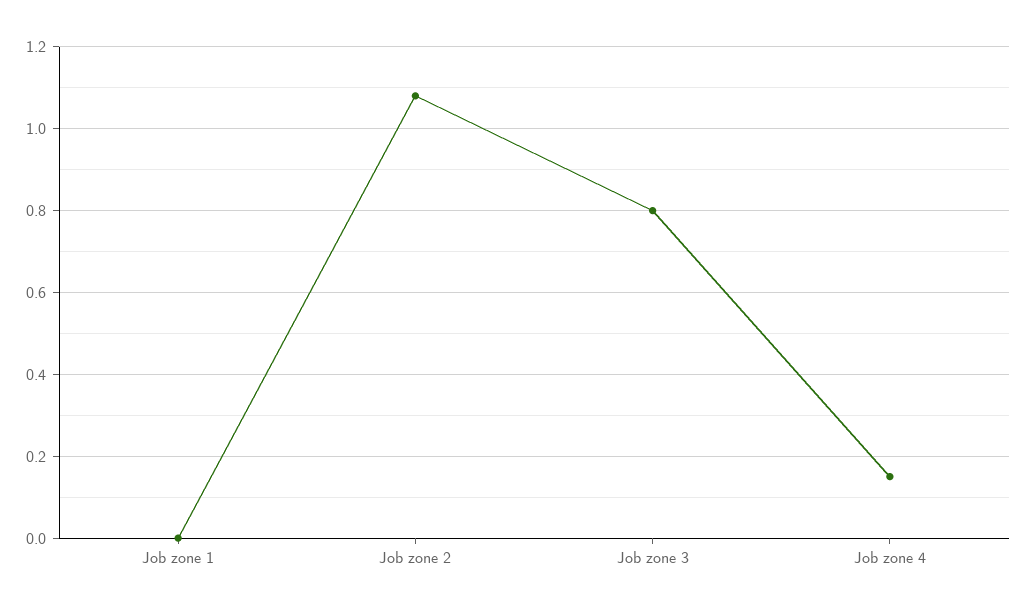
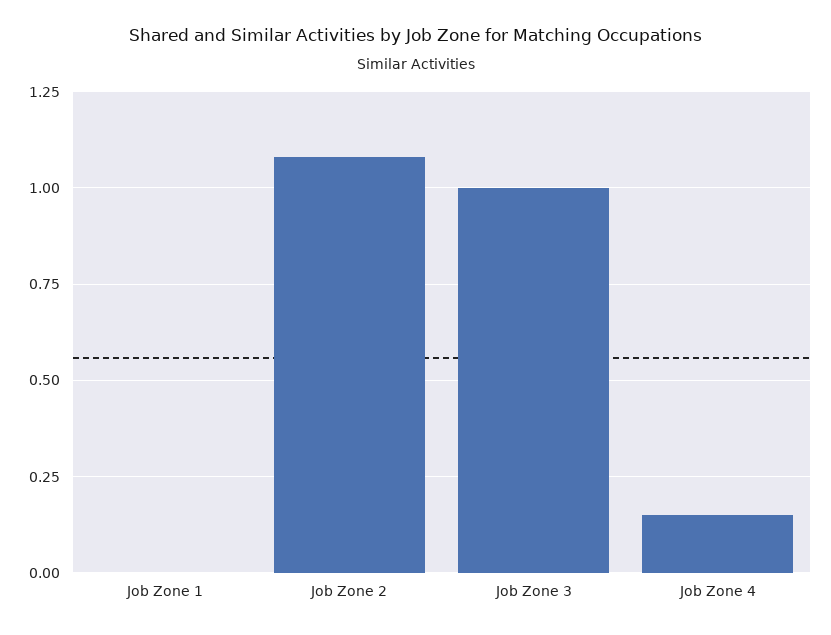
  {
    "Job zone 1": 0,
    "Job zone 2": 1.1,
-   "Job zone 3": 0.8,
+   "Job zone 3": 1,
    "Job zone 4": 0.15
  }

